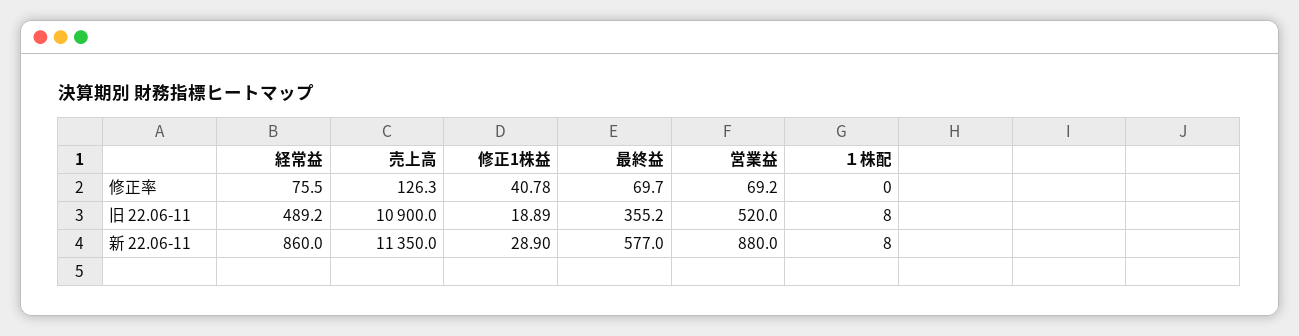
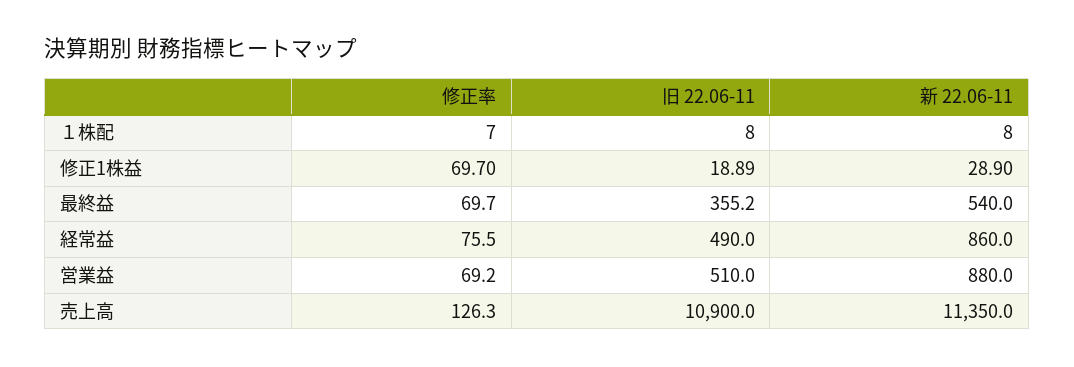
  {
    "経常益": {
      "修正率": 75.5,
-     "旧 22.06-11": 489.2,
+     "旧 22.06-11": 490,
      "新 22.06-11": 860
    },
    "売上高": {
      "修正率": 126.3,
      "旧 22.06-11": 10900,
      "新 22.06-11": 11350
    },
    "修正1株益": {
-     "修正率": 40.78,
+     "修正率": 69.7,
      "旧 22.06-11": 18.89,
      "新 22.06-11": 28.9
    },
    "最終益": {
      "修正率": 69.7,
      "旧 22.06-11": 355.2,
-     "新 22.06-11": 577
+     "新 22.06-11": 540
    },
    "営業益": {
      "修正率": 69.2,
-     "旧 22.06-11": 520,
+     "旧 22.06-11": 510,
      "新 22.06-11": 880
    },
    "１株配": {
-     "修正率": 0,
+     "修正率": 7,
      "旧 22.06-11": 8,
      "新 22.06-11": 8
    }
  }

